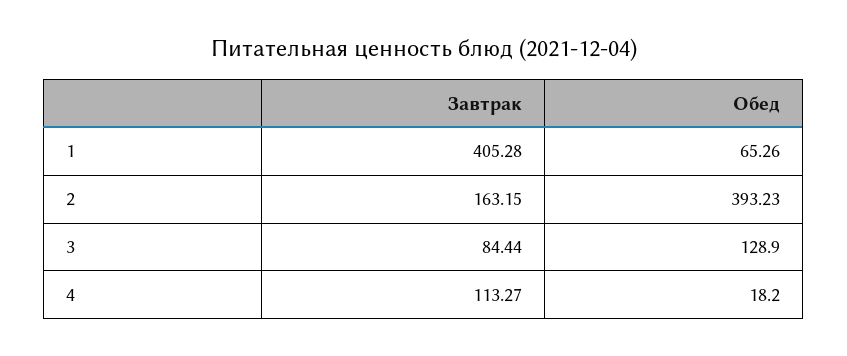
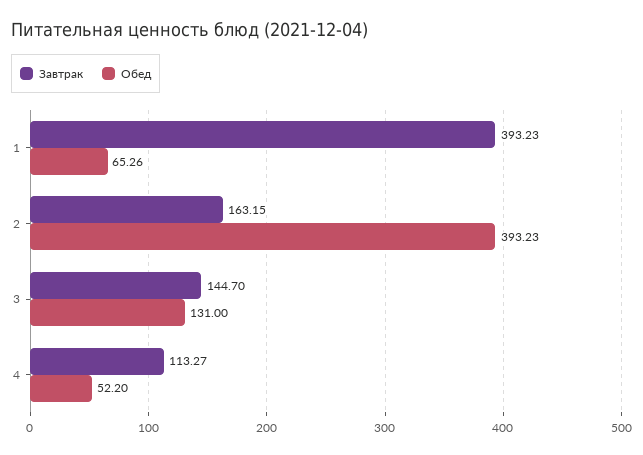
  {
    "Завтрак": {
-     "1": 405.28,
+     "1": 393.23,
      "2": 163.15,
-     "3": 84.44,
+     "3": 144.7,
      "4": 113.27
    },
    "Обед": {
      "1": 65.26,
      "2": 393.23,
-     "3": 128.9,
+     "3": 131,
-     "4": 18.2
+     "4": 52.2
    }
  }

